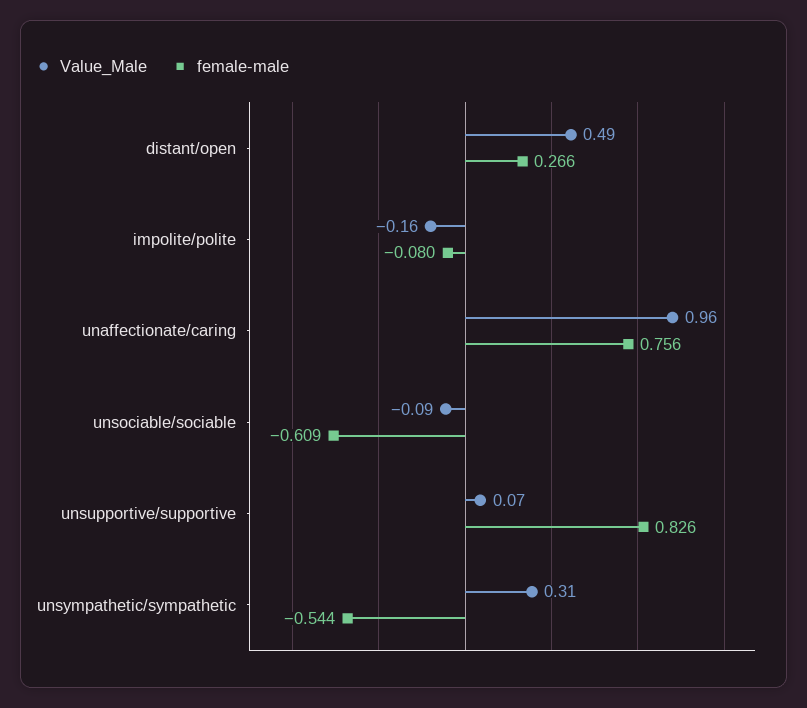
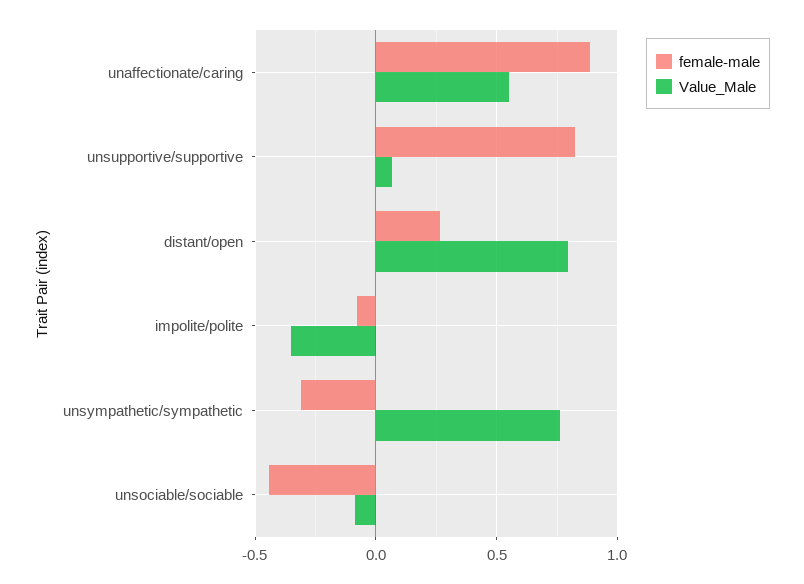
  {
    "Value_Male": {
-     "distant/open": 0.49,
+     "distant/open": 0.8,
-     "impolite/polite": -0.16,
+     "impolite/polite": -0.35,
-     "unaffectionate/caring": 0.96,
+     "unaffectionate/caring": 0.55,
      "unsociable/sociable": -0.09,
      "unsupportive/supportive": 0.07,
-     "unsympathetic/sympathetic": 0.31
+     "unsympathetic/sympathetic": 0.75
    },
    "female-male": {
      "distant/open": 0.266,
      "impolite/polite": -0.08,
-     "unaffectionate/caring": 0.756,
+     "unaffectionate/caring": 0.9,
-     "unsociable/sociable": -0.609,
+     "unsociable/sociable": -0.45,
      "unsupportive/supportive": 0.826,
-     "unsympathetic/sympathetic": -0.544
+     "unsympathetic/sympathetic": -0.3
    }
  }

